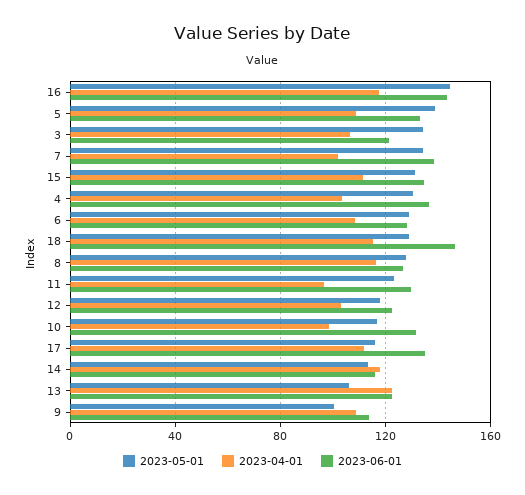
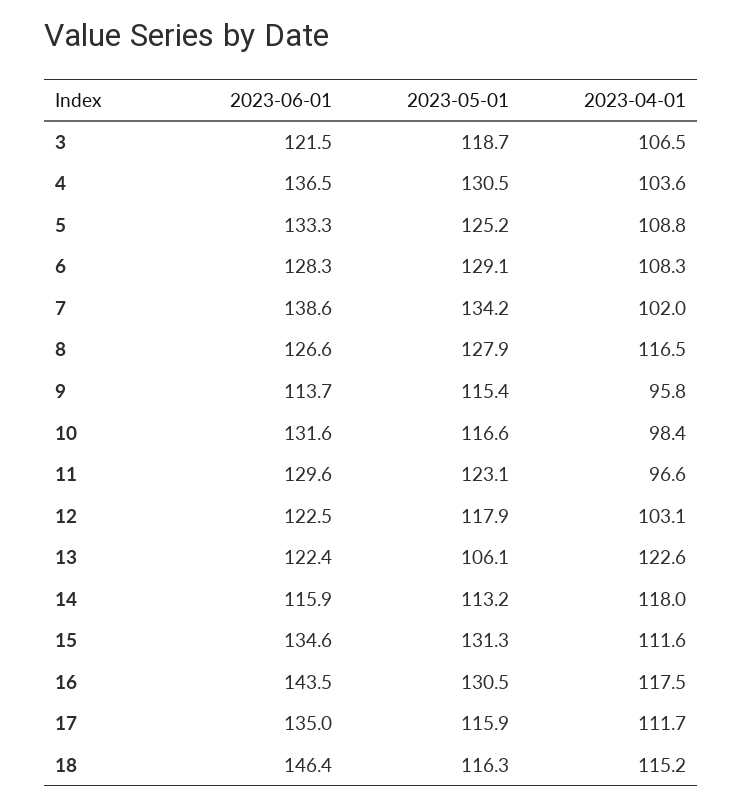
  {
    "2023-05-01": {
-     "16": 145,
+     "16": 130.5,
-     "5": 140,
+     "5": 125.2,
-     "3": 135,
+     "3": 118.7,
      "7": 134.2,
      "15": 131.3,
      "4": 130.5,
      "6": 129.1,
-     "18": 130,
+     "18": 116.3,
      "8": 127.9,
      "11": 123.1,
      "12": 117.9,
      "10": 116.6,
      "17": 115.9,
      "14": 113.2,
      "13": 106.1,
-     "9": 100
+     "9": 115.4
    },
    "2023-04-01": {
      "16": 117.5,
      "5": 108.8,
      "3": 106.5,
      "7": 102,
      "15": 111.6,
      "4": 103.6,
      "6": 108.3,
      "18": 115.2,
      "8": 116.5,
      "11": 96.6,
      "12": 103.1,
      "10": 98.4,
      "17": 111.7,
      "14": 118,
      "13": 122.6,
-     "9": 110
+     "9": 95.8
    },
    "2023-06-01": {
      "16": 143.5,
      "5": 133.3,
      "3": 121.5,
      "7": 138.6,
      "15": 134.6,
      "4": 136.5,
      "6": 128.3,
      "18": 146.4,
      "8": 126.6,
      "11": 129.6,
      "12": 122.5,
      "10": 131.6,
      "17": 135,
      "14": 115.9,
      "13": 122.4,
      "9": 113.7
    }
  }

